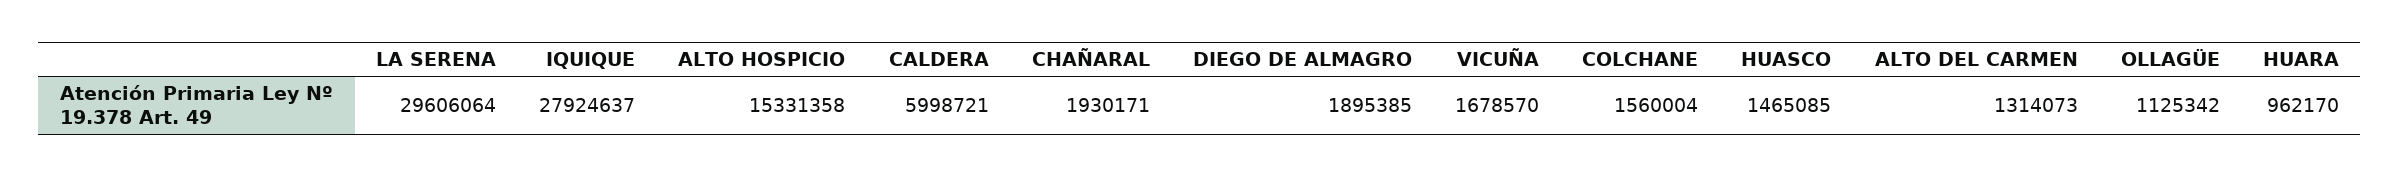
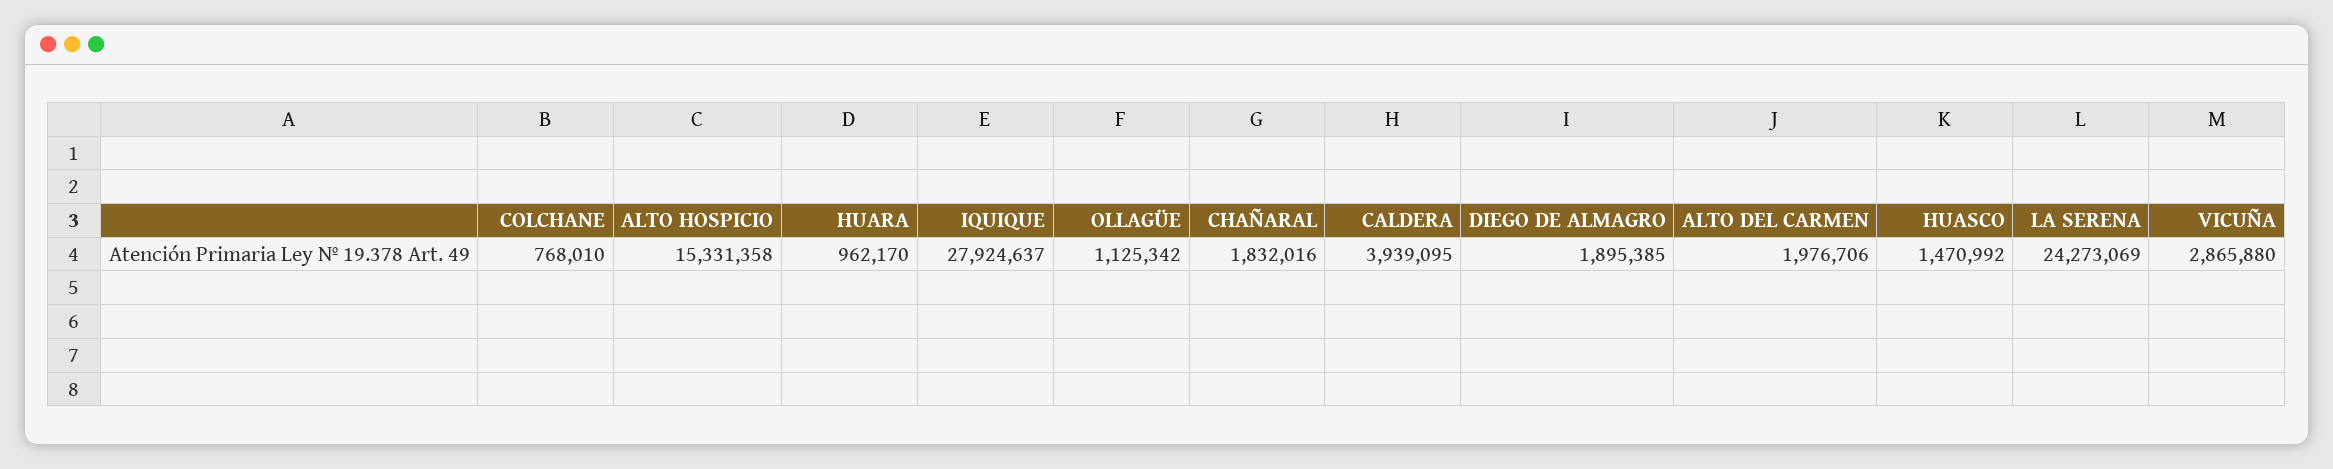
  {
-   "LA SERENA": 29606064,
+   "LA SERENA": 24273069,
    "IQUIQUE": 27924637,
    "ALTO HOSPICIO": 15331358,
-   "CALDERA": 5998721,
+   "CALDERA": 3939095,
-   "CHAÑARAL": 1930171,
+   "CHAÑARAL": 1832016,
    "DIEGO DE ALMAGRO": 1895385,
-   "VICUÑA": 1678570,
+   "VICUÑA": 2865880,
-   "COLCHANE": 1560004,
+   "COLCHANE": 768010,
-   "HUASCO": 1465085,
+   "HUASCO": 1470992,
-   "ALTO DEL CARMEN": 1314073,
+   "ALTO DEL CARMEN": 1976706,
    "OLLAGÜE": 1125342,
    "HUARA": 962170
  }

